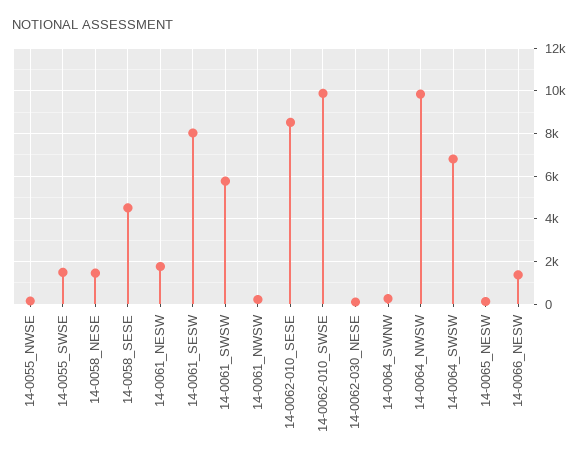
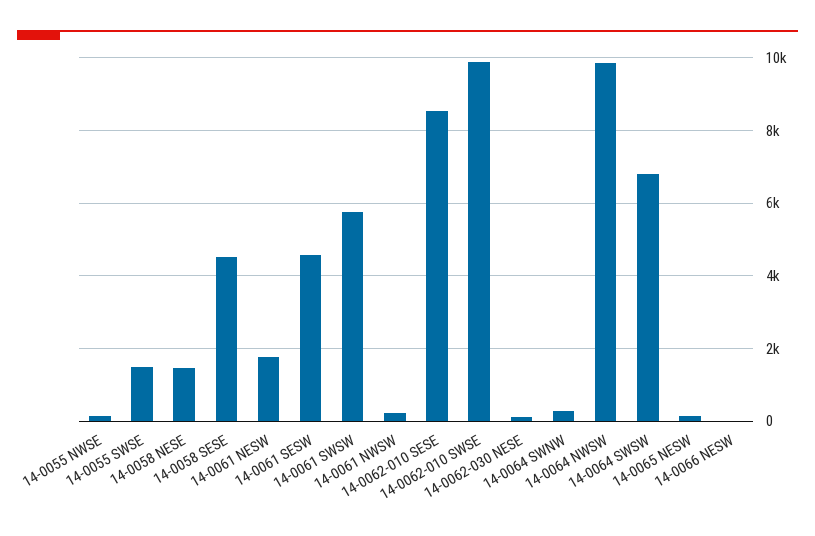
  {
    "14-0055_NWSE": 200,
    "14-0055_SWSE": 1400,
    "14-0058_NESE": 1400,
    "14-0058_SESE": 4600,
    "14-0061_NESW": 1800,
-   "14-0061_SESW": 8000,
+   "14-0061_SESW": 4600,
    "14-0061_SWSW": 5800,
    "14-0061_NWSW": 200,
    "14-0062-010_SESE": 8600,
    "14-0062-010_SWSE": 9800,
    "14-0062-030_NESE": 200,
    "14-0064_SWNW": 200,
    "14-0064_NWSW": 9800,
    "14-0064_SWSW": 6800,
    "14-0065_NESW": 200,
-   "14-0066_NESW": 1500
+   "14-0066_NESW": 0
  }

